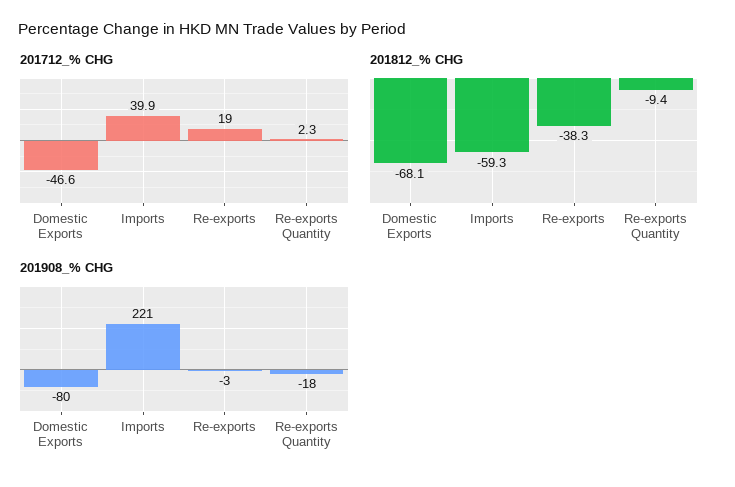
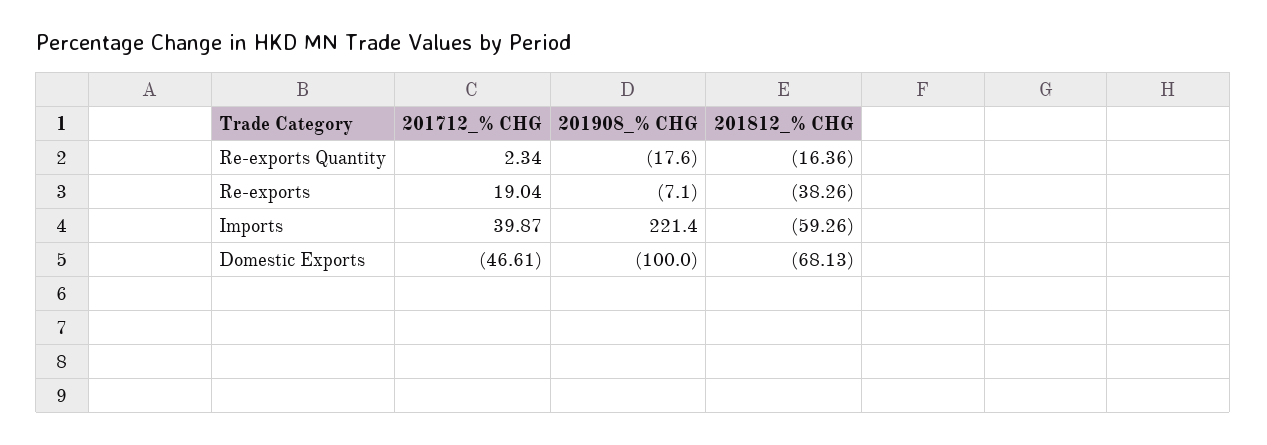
  {
    "201712_% CHG": {
      "Domestic Exports": -46.61,
      "Imports": 39.87,
      "Re-exports": 19.04,
      "Re-exports Quantity": 2.34
    },
    "201812_% CHG": {
      "Domestic Exports": -68.13,
      "Imports": -59.26,
      "Re-exports": -38.26,
-     "Re-exports Quantity": -9.4
+     "Re-exports Quantity": -16.36
    },
    "201908_% CHG": {
-     "Domestic Exports": -80,
+     "Domestic Exports": -100,
      "Imports": 221.4,
-     "Re-exports": -3,
+     "Re-exports": -7.1,
      "Re-exports Quantity": -17.6
    }
  }

